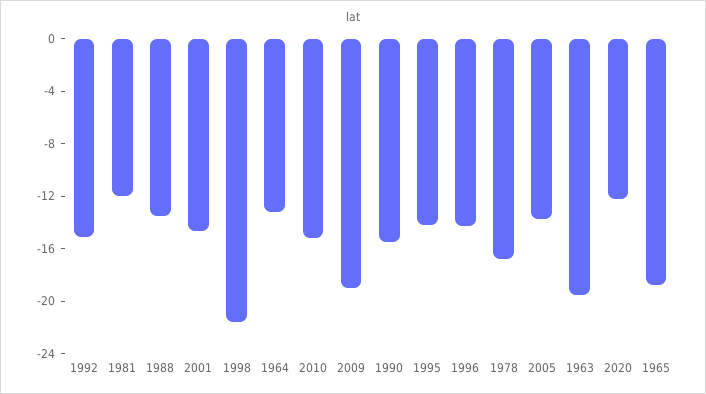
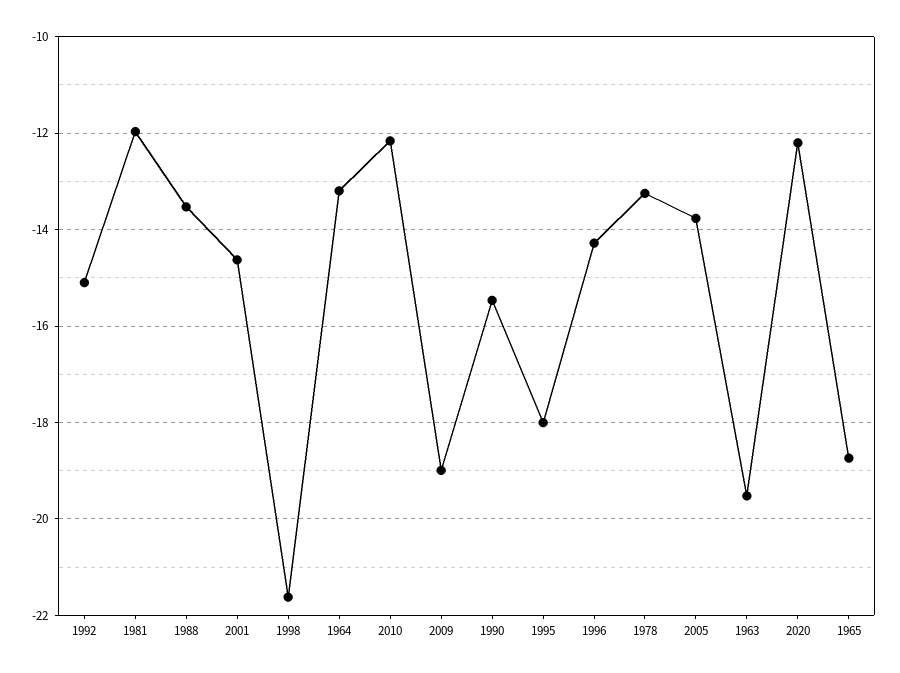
  {
    "1992": -15.2,
    "1981": -12,
    "1988": -13.6,
    "2001": -14.6,
    "1998": -21.6,
    "1964": -13.2,
-   "2010": -15,
+   "2010": -12.2,
    "2009": -19,
    "1990": -15.4,
-   "1995": -14,
+   "1995": -18,
    "1996": -14.2,
-   "1978": -17,
+   "1978": -13.2,
    "2005": -13.8,
    "1963": -19.6,
    "2020": -12.2,
    "1965": -18.8
  }

